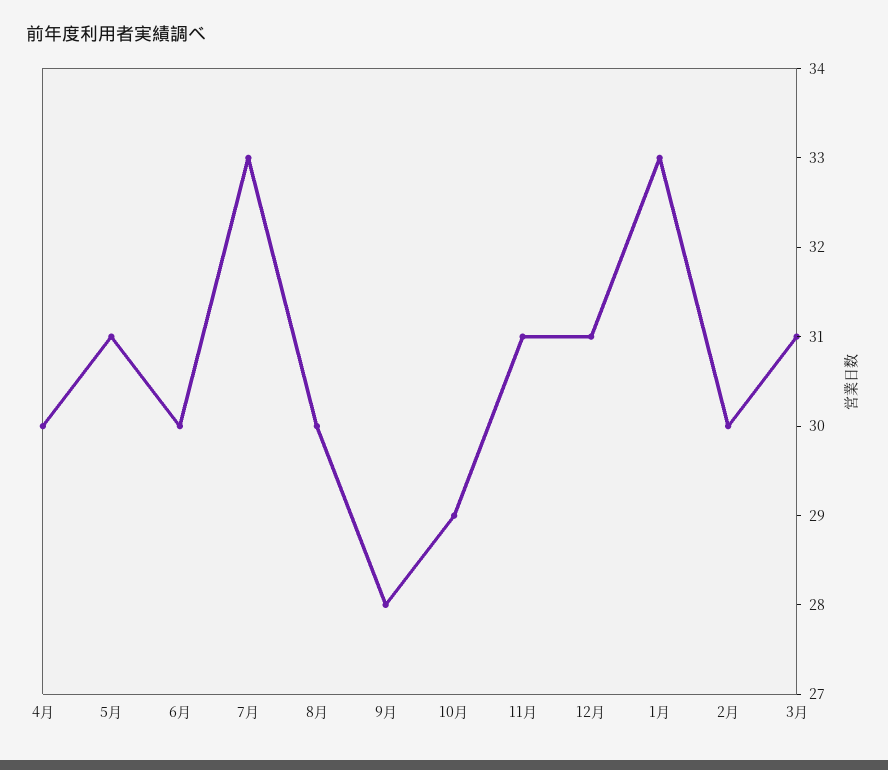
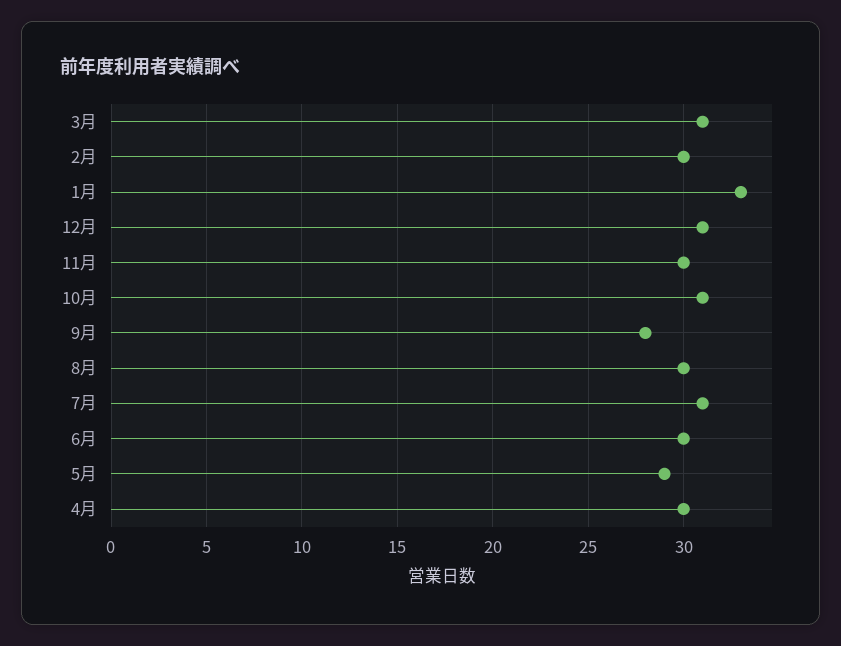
  {
    "4月": 30,
-   "5月": 31,
+   "5月": 29,
    "6月": 30,
-   "7月": 33,
+   "7月": 31,
    "8月": 30,
    "9月": 28,
-   "10月": 29,
+   "10月": 31,
-   "11月": 31,
+   "11月": 30,
    "12月": 31,
    "1月": 33,
    "2月": 30,
    "3月": 31
  }

